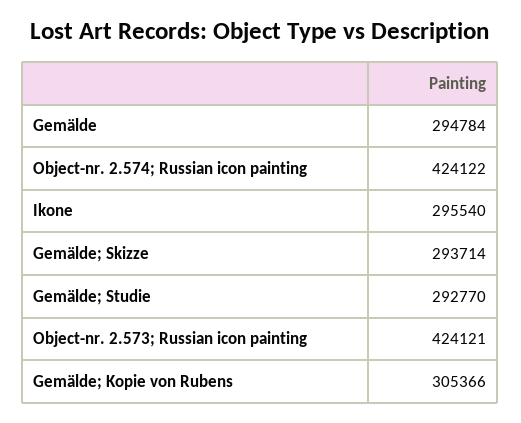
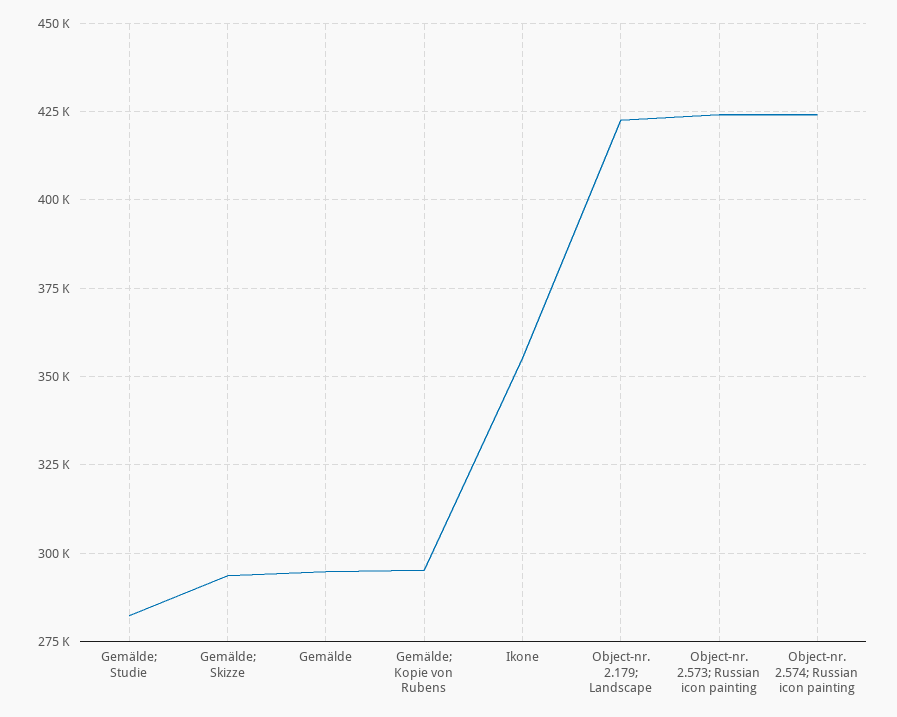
  {
    "Gemälde": 294784,
    "Object-nr. 2.574; Russian icon painting": 424122,
-   "Ikone": 295540,
+   "Ikone": 355000,
    "Gemälde; Skizze": 293714,
-   "Gemälde; Studie": 292770,
+   "Gemälde; Studie": 282500,
    "Object-nr. 2.573; Russian icon painting": 424121,
-   "Gemälde; Kopie von Rubens": 305366
+   "Gemälde; Kopie von Rubens": 295000,
+   "Object-nr. 2.179; Landscape": 422500
  }

